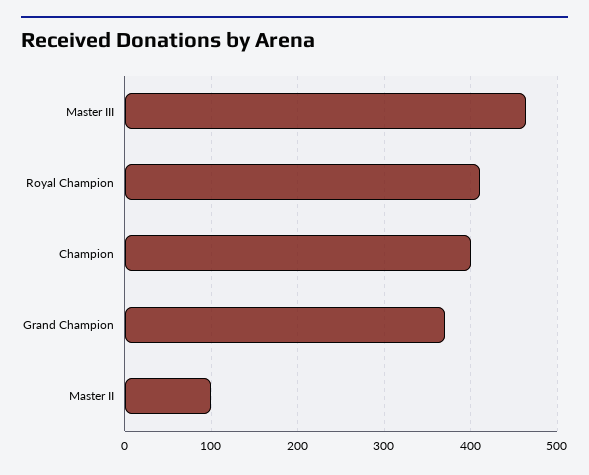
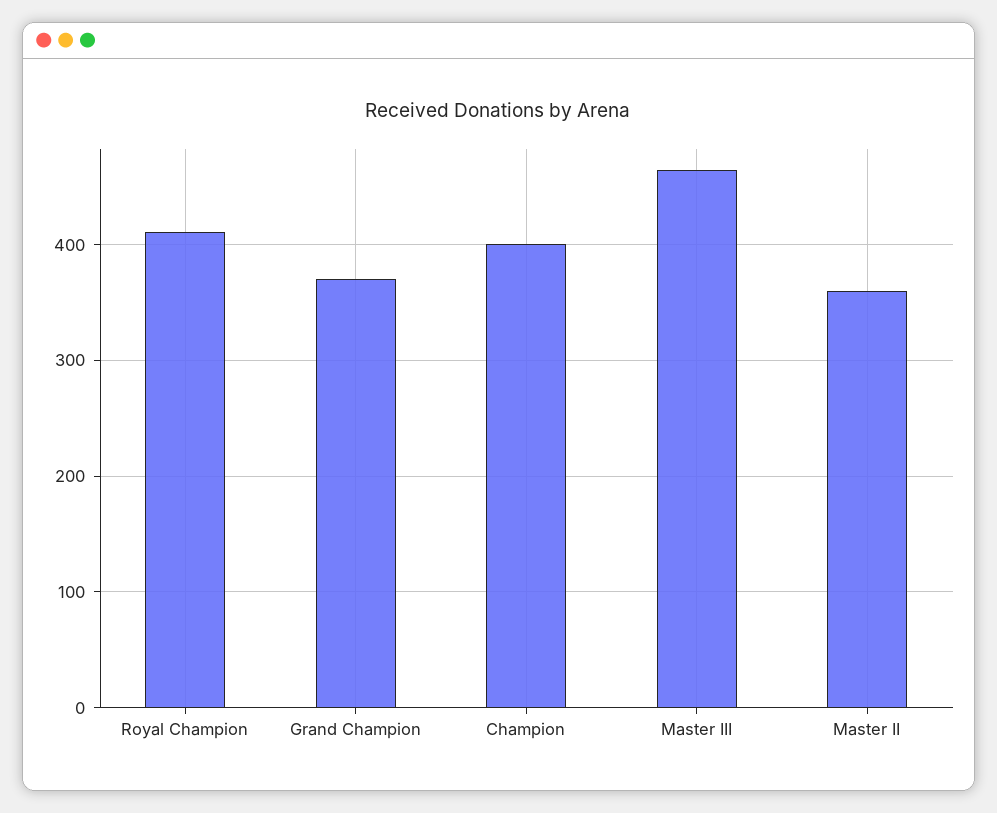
  {
    "Master III": 460,
    "Royal Champion": 410,
    "Champion": 400,
    "Grand Champion": 370,
-   "Master II": 100
+   "Master II": 360
  }

